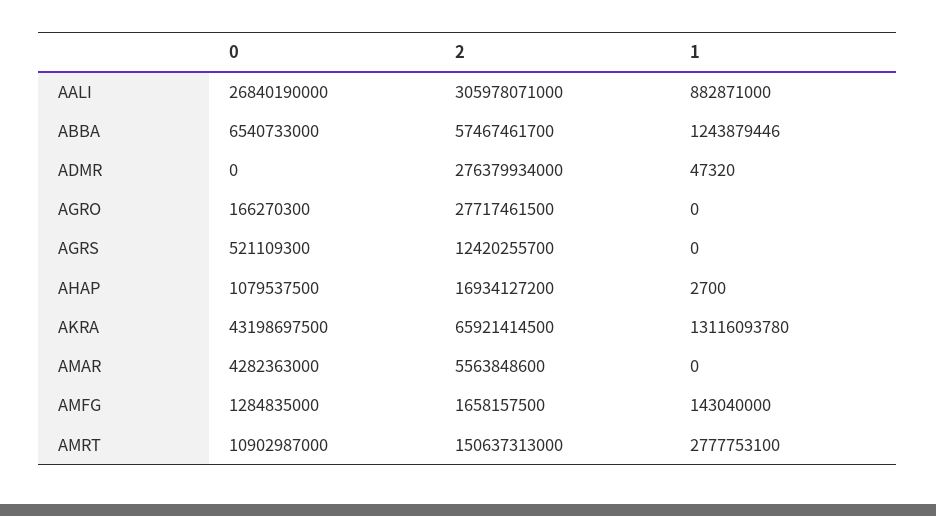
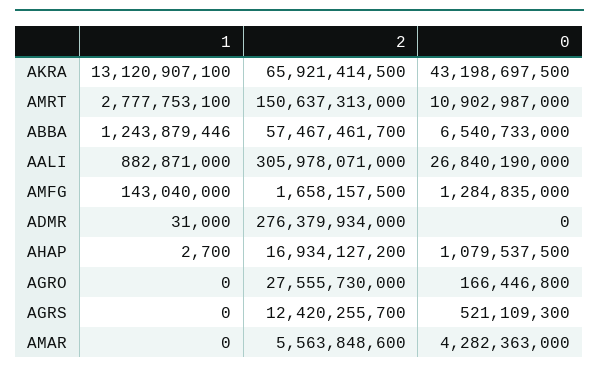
  {
    "0": {
      "AALI": 26840190000,
      "ABBA": 6540733000,
      "ADMR": 0,
-     "AGRO": 166270300,
+     "AGRO": 166446800,
      "AGRS": 521109300,
      "AHAP": 1079537500,
      "AKRA": 43198697500,
      "AMAR": 4282363000,
      "AMFG": 1284835000,
      "AMRT": 10902987000
    },
    "2": {
      "AALI": 305978071000,
      "ABBA": 57467461700,
      "ADMR": 276379934000,
-     "AGRO": 27717461500,
+     "AGRO": 27555730000,
      "AGRS": 12420255700,
      "AHAP": 16934127200,
      "AKRA": 65921414500,
      "AMAR": 5563848600,
      "AMFG": 1658157500,
      "AMRT": 150637313000
    },
    "1": {
      "AALI": 882871000,
      "ABBA": 1243879446,
-     "ADMR": 47320,
+     "ADMR": 31000,
      "AGRO": 0,
      "AGRS": 0,
      "AHAP": 2700,
-     "AKRA": 13116093780,
+     "AKRA": 13120907100,
      "AMAR": 0,
      "AMFG": 143040000,
      "AMRT": 2777753100
    }
  }

